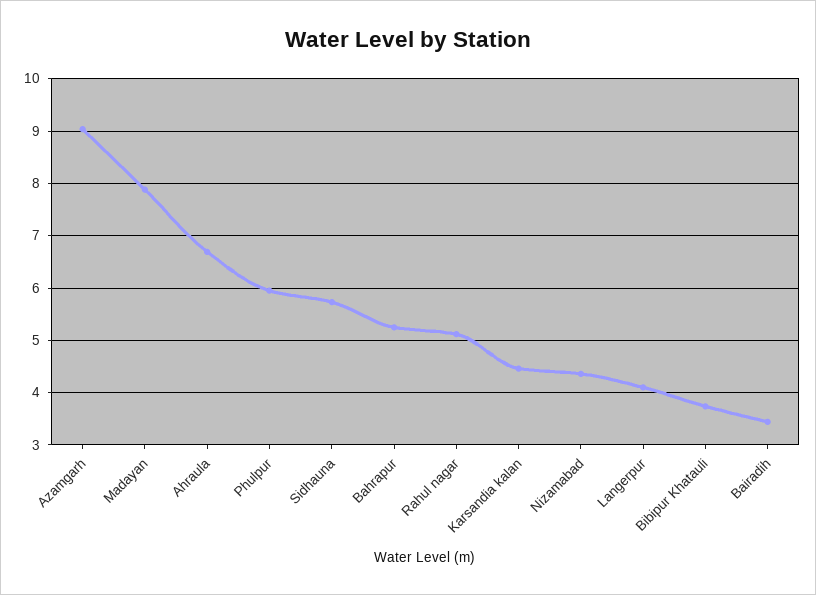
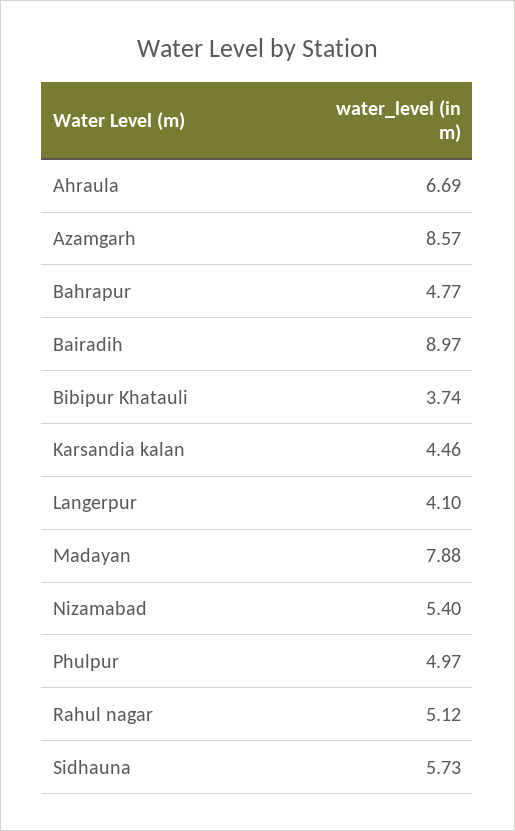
  {
-   "Azamgarh": 9,
+   "Azamgarh": 8.57,
    "Madayan": 7.88,
    "Ahraula": 6.69,
-   "Phulpur": 6,
+   "Phulpur": 4.97,
    "Sidhauna": 5.73,
-   "Bahrapur": 5.2,
+   "Bahrapur": 4.77,
    "Rahul nagar": 5.12,
    "Karsandia kalan": 4.46,
-   "Nizamabad": 4.4,
+   "Nizamabad": 5.4,
    "Langerpur": 4.1,
    "Bibipur Khatauli": 3.74,
-   "Bairadih": 3.4
+   "Bairadih": 8.97
  }

